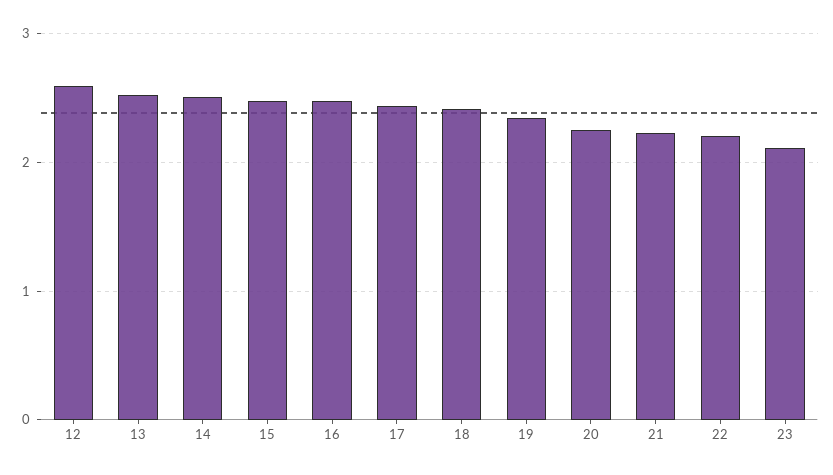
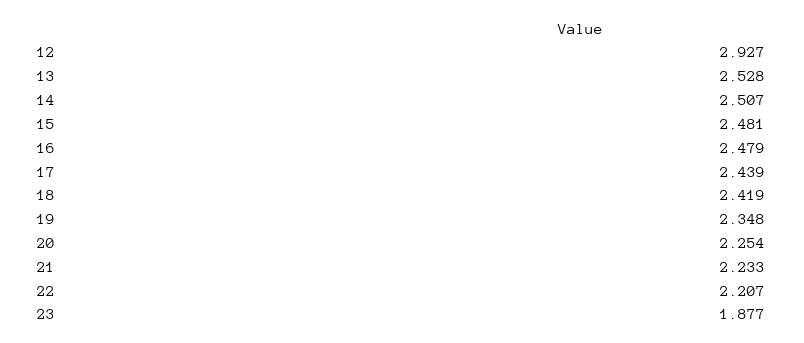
  {
-   "12": 2.6,
+   "12": 2.927,
    "13": 2.528,
    "14": 2.507,
    "15": 2.481,
    "16": 2.479,
    "17": 2.439,
    "18": 2.419,
    "19": 2.348,
    "20": 2.254,
    "21": 2.233,
    "22": 2.207,
-   "23": 2.1
+   "23": 1.877
  }

